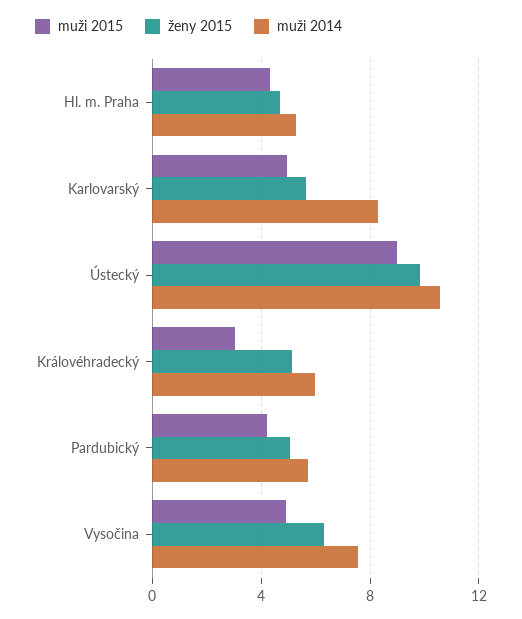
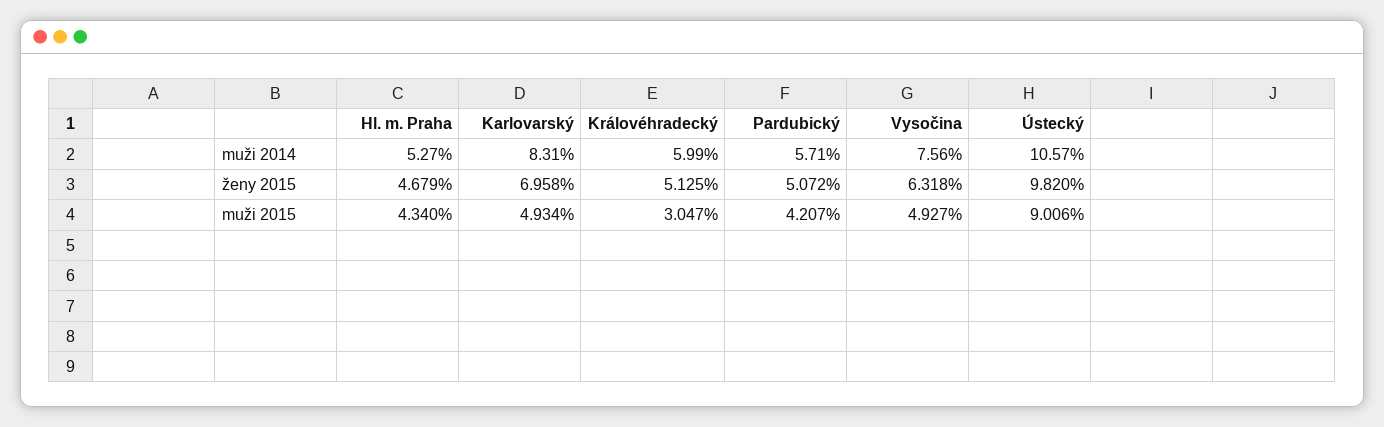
  {
    "muži 2015": {
      "Hl. m. Praha": 4.34,
      "Karlovarský": 4.934,
      "Ústecký": 9.006,
      "Královéhradecký": 3.047,
      "Pardubický": 4.207,
      "Vysočina": 4.927
    },
    "ženy 2015": {
      "Hl. m. Praha": 4.679,
-     "Karlovarský": 5.5,
+     "Karlovarský": 6.958,
      "Ústecký": 9.82,
      "Královéhradecký": 5.125,
      "Pardubický": 5.072,
      "Vysočina": 6.318
    },
    "muži 2014": {
      "Hl. m. Praha": 5.27,
      "Karlovarský": 8.31,
      "Ústecký": 10.57,
      "Královéhradecký": 5.99,
      "Pardubický": 5.71,
      "Vysočina": 7.56
    }
  }

